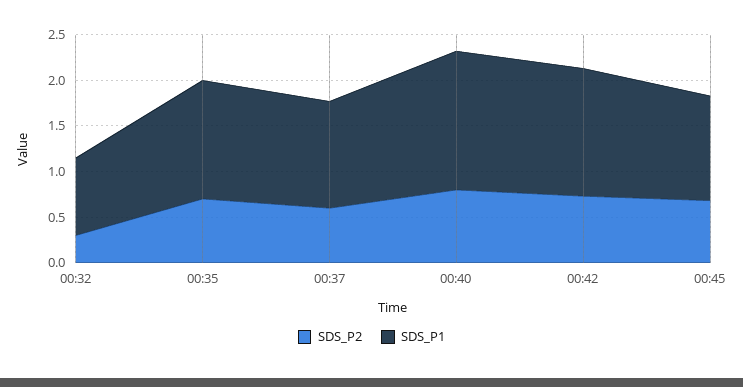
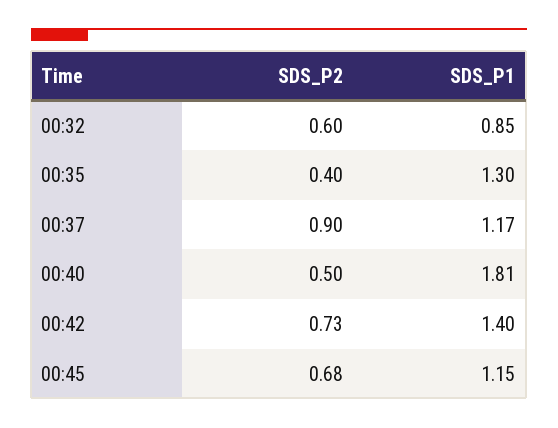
  {
    "SDS_P2": {
-     "00:32": 0.3,
+     "00:32": 0.6,
-     "00:35": 0.7,
+     "00:35": 0.4,
-     "00:37": 0.6,
+     "00:37": 0.9,
-     "00:40": 0.8,
+     "00:40": 0.5,
      "00:42": 0.73,
      "00:45": 0.68
    },
    "SDS_P1": {
      "00:32": 0.85,
      "00:35": 1.3,
      "00:37": 1.17,
-     "00:40": 1.5,
+     "00:40": 1.81,
      "00:42": 1.4,
      "00:45": 1.15
    }
  }

